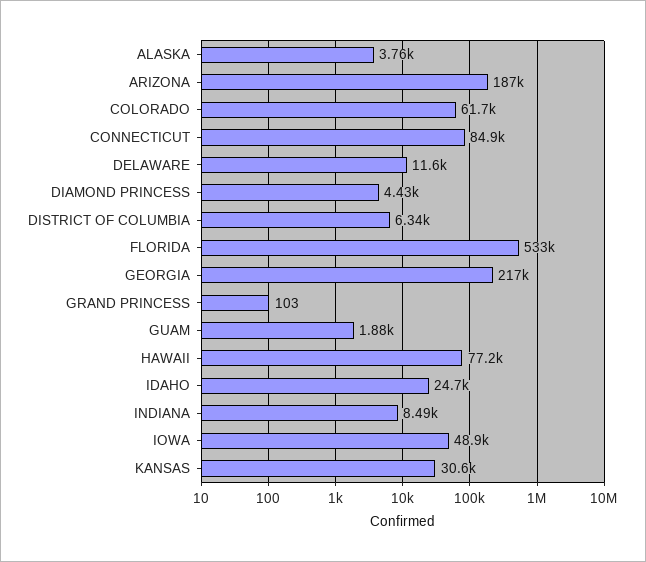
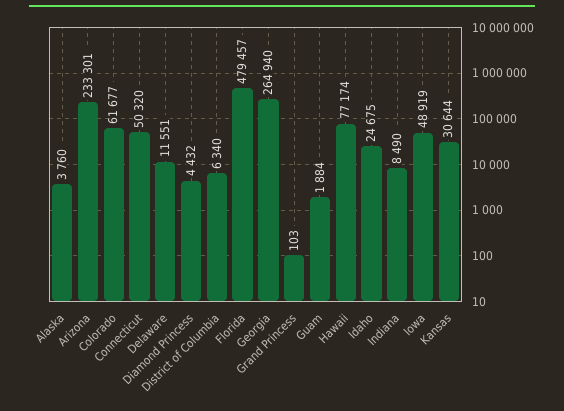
  {
    "ALASKA": 3760,
-   "ARIZONA": 187000,
+   "ARIZONA": 233301,
    "COLORADO": 61677,
-   "CONNECTICUT": 84900,
+   "CONNECTICUT": 50320,
    "DELAWARE": 11551,
    "DIAMOND PRINCESS": 4432,
    "DISTRICT OF COLUMBIA": 6340,
-   "FLORIDA": 533000,
+   "FLORIDA": 479457,
-   "GEORGIA": 217000,
+   "GEORGIA": 264940,
    "GRAND PRINCESS": 103,
    "GUAM": 1884,
    "HAWAII": 77174,
    "IDAHO": 24675,
    "INDIANA": 8490,
    "IOWA": 48919,
    "KANSAS": 30644
  }

